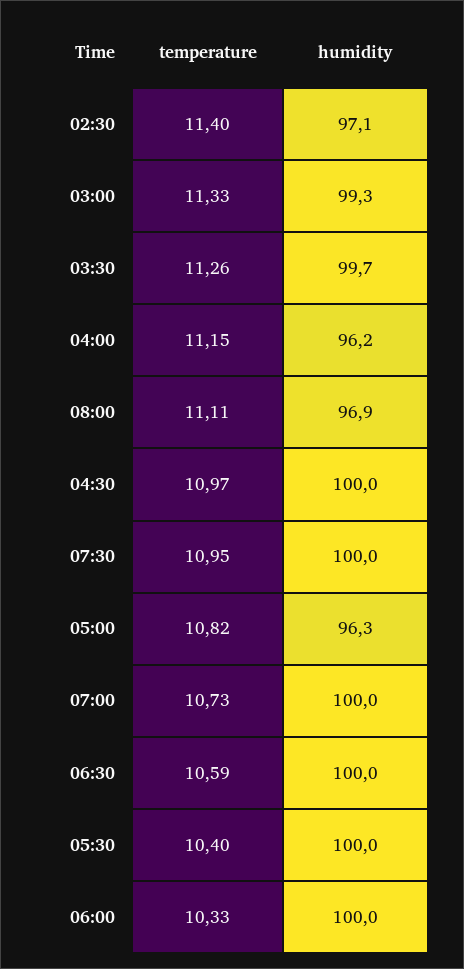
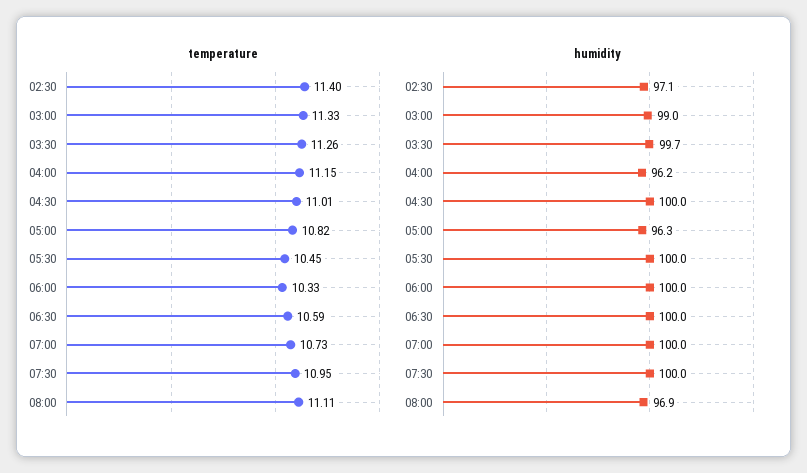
  {
    "temperature": {
      "02:30": 11.4,
      "03:00": 11.33,
      "03:30": 11.26,
      "04:00": 11.15,
      "08:00": 11.11,
-     "04:30": 10.97,
+     "04:30": 11.01,
      "07:30": 10.95,
      "05:00": 10.82,
      "07:00": 10.73,
      "06:30": 10.59,
-     "05:30": 10.4,
+     "05:30": 10.45,
      "06:00": 10.33
    },
    "humidity": {
      "02:30": 97.1,
-     "03:00": 99.3,
+     "03:00": 99,
      "03:30": 99.7,
      "04:00": 96.2,
      "08:00": 96.9,
      "04:30": 100,
      "07:30": 100,
      "05:00": 96.3,
      "07:00": 100,
      "06:30": 100,
      "05:30": 100,
      "06:00": 100
    }
  }

